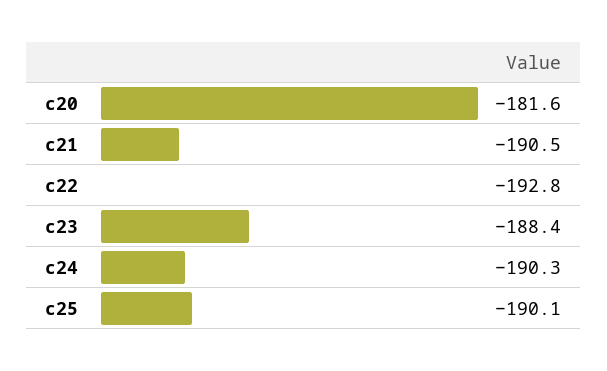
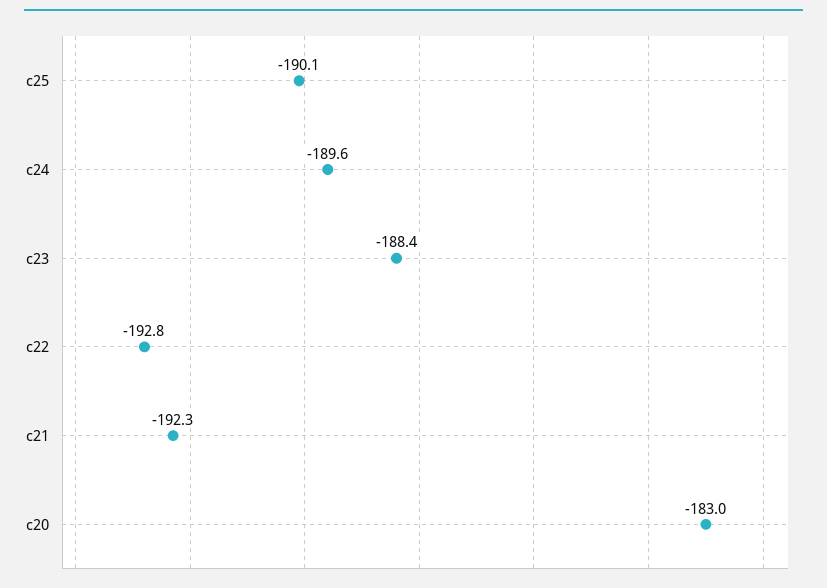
  {
-   "c20": -181.6,
+   "c20": -183,
-   "c21": -190.5,
+   "c21": -192.3,
    "c22": -192.8,
    "c23": -188.4,
-   "c24": -190.3,
+   "c24": -189.6,
    "c25": -190.1
  }

